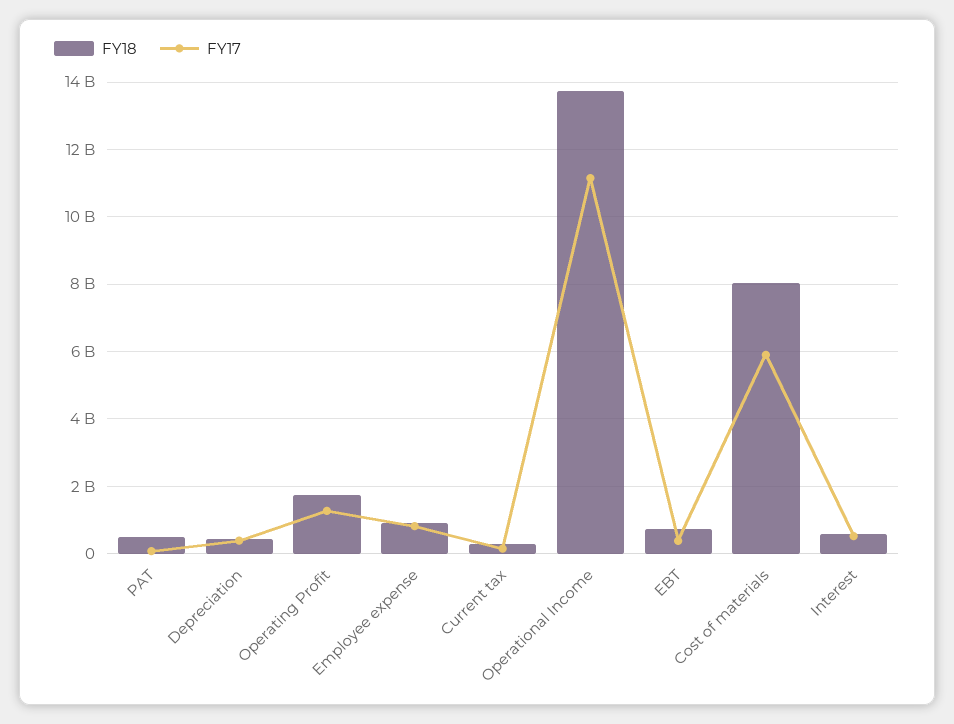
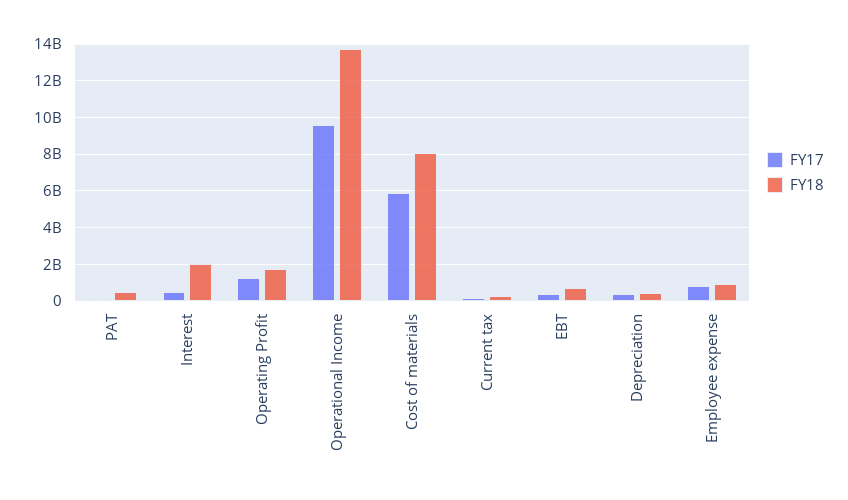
  {
    "FY18": {
      "PAT": 400000000,
      "Depreciation": 400000000,
      "Operating Profit": 1800000000,
      "Employee expense": 1000000000,
      "Current tax": 200000000,
      "Operational Income": 13800000000,
      "EBT": 800000000,
      "Cost of materials": 8000000000,
-     "Interest": 600000000
+     "Interest": 2000000000
    },
    "FY17": {
      "PAT": 0,
      "Depreciation": 400000000,
      "Operating Profit": 1200000000,
      "Employee expense": 800000000,
      "Current tax": 200000000,
-     "Operational Income": 11200000000,
+     "Operational Income": 9500000000,
      "EBT": 400000000,
      "Cost of materials": 6000000000,
      "Interest": 600000000
    }
  }

